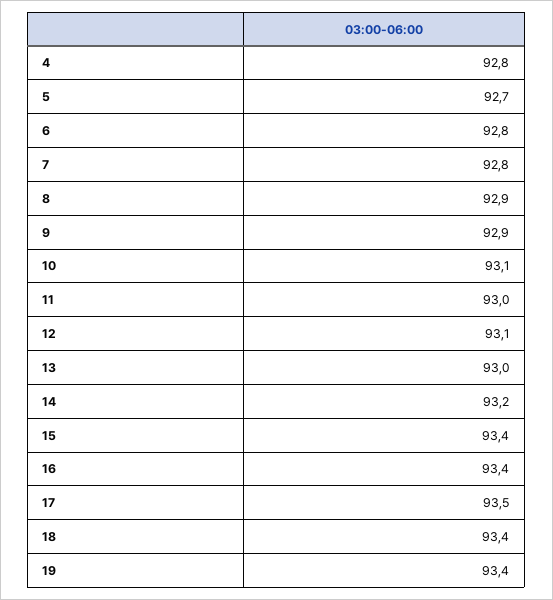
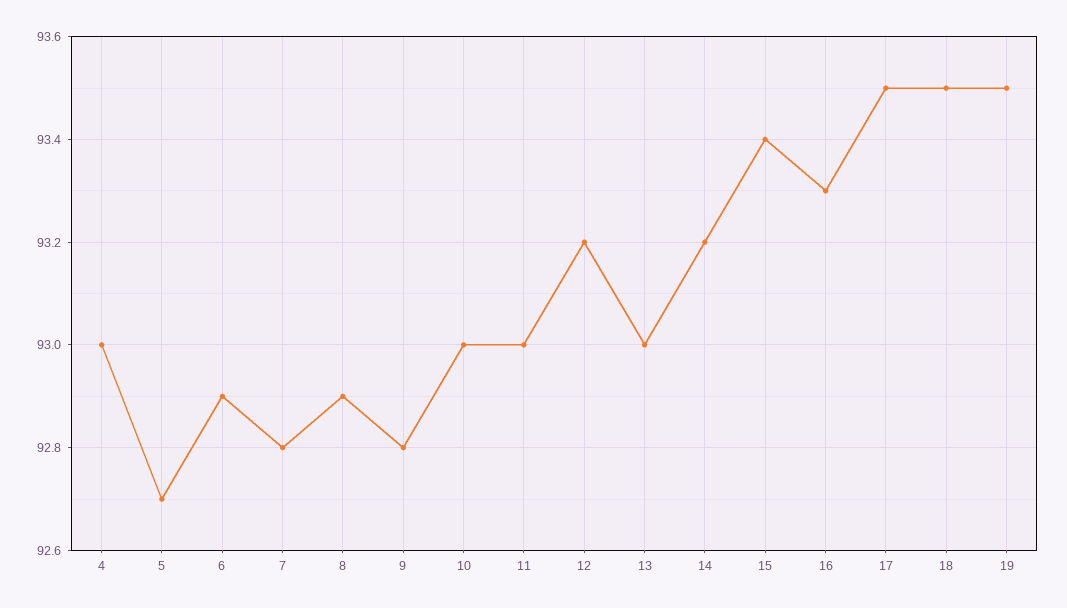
  {
-   "4": 92.8,
+   "4": 93,
    "5": 92.7,
-   "6": 92.8,
+   "6": 92.9,
    "7": 92.8,
    "8": 92.9,
-   "9": 92.9,
+   "9": 92.8,
-   "10": 93.1,
+   "10": 93,
    "11": 93,
-   "12": 93.1,
+   "12": 93.2,
    "13": 93,
    "14": 93.2,
    "15": 93.4,
-   "16": 93.4,
+   "16": 93.3,
    "17": 93.5,
-   "18": 93.4,
+   "18": 93.5,
-   "19": 93.4
+   "19": 93.5
  }

